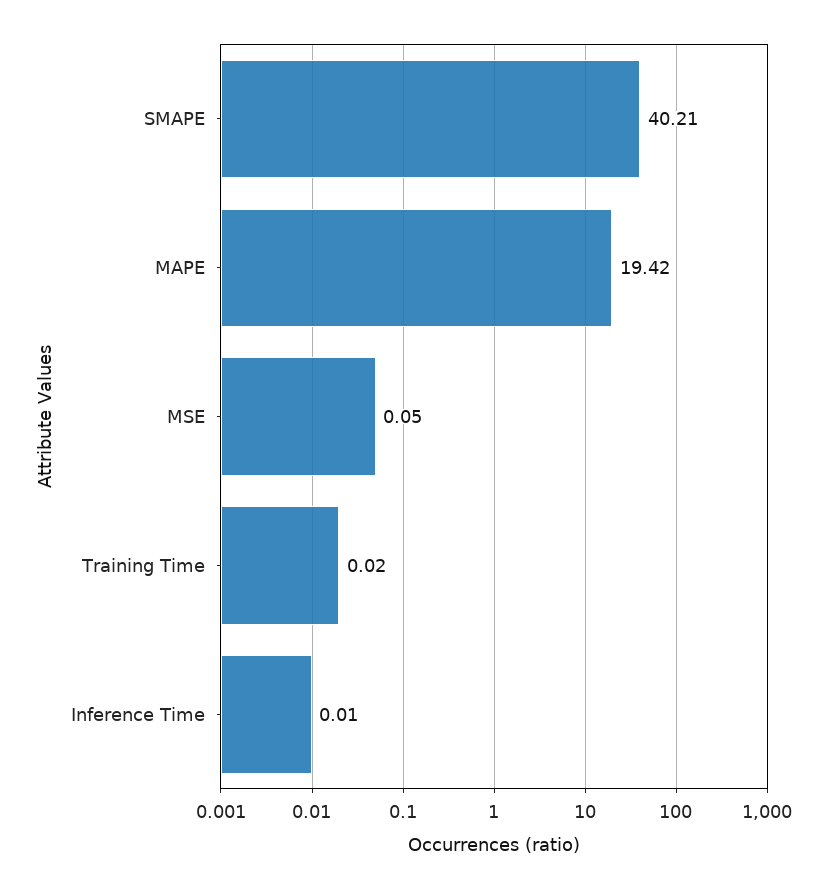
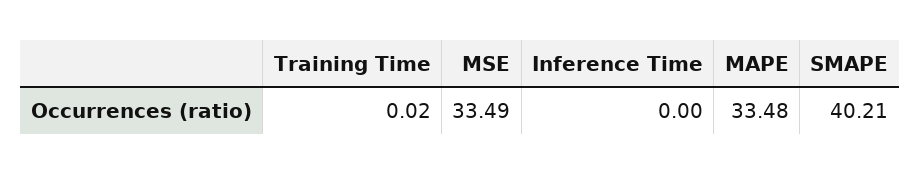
  {
    "SMAPE": 40.21,
-   "MAPE": 19.42,
+   "MAPE": 33.48,
-   "MSE": 0.05,
+   "MSE": 33.49,
    "Training Time": 0.02,
-   "Inference Time": 0.01
+   "Inference Time": 0
  }

